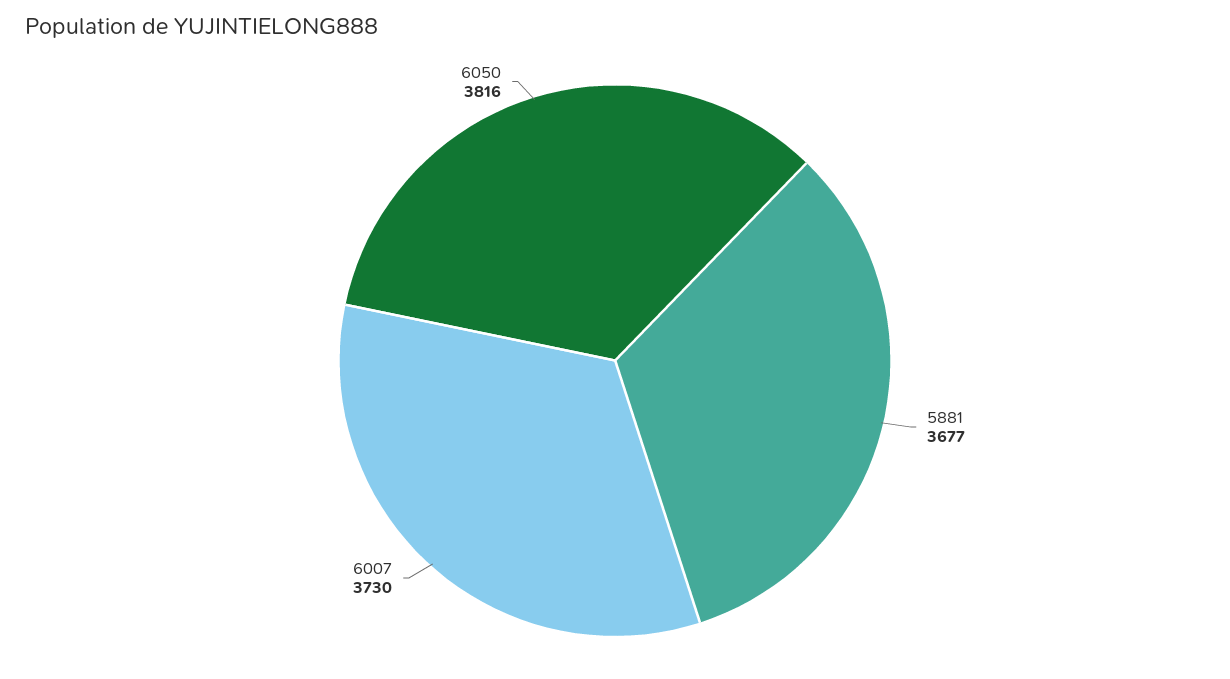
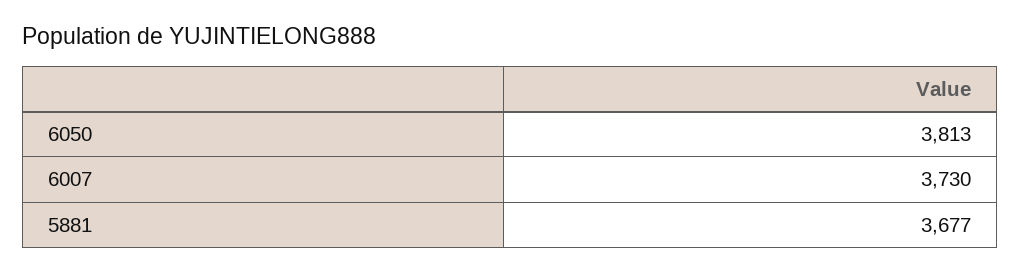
  {
    "5881": 3677,
    "6007": 3730,
-   "6050": 3816
+   "6050": 3813
  }

